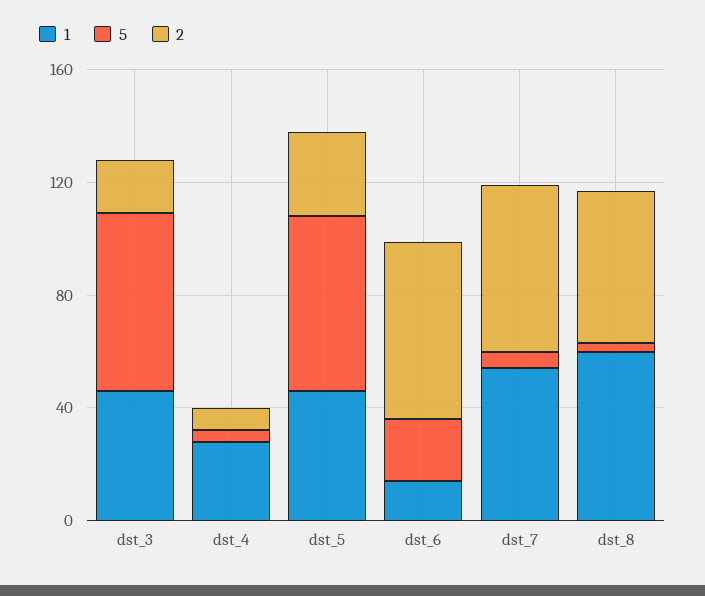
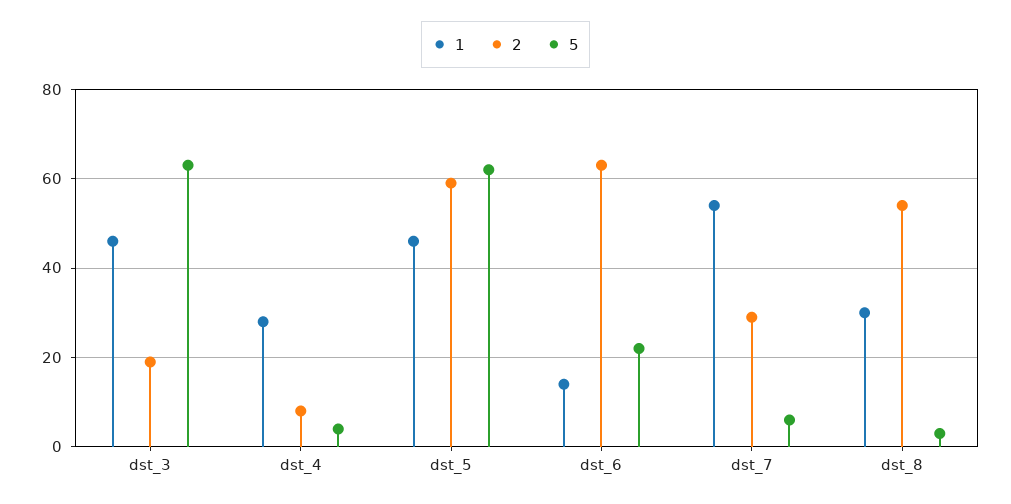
  {
    "1": {
      "dst_3": 45,
      "dst_4": 30,
      "dst_5": 45,
      "dst_6": 15,
      "dst_7": 55,
-     "dst_8": 60
+     "dst_8": 30
    },
    "5": {
      "dst_3": 65,
      "dst_4": 5,
      "dst_5": 60,
      "dst_6": 20,
      "dst_7": 5,
      "dst_8": 5
    },
    "2": {
      "dst_3": 20,
      "dst_4": 10,
-     "dst_5": 30,
+     "dst_5": 60,
      "dst_6": 65,
-     "dst_7": 60,
+     "dst_7": 30,
      "dst_8": 55
    }
  }

